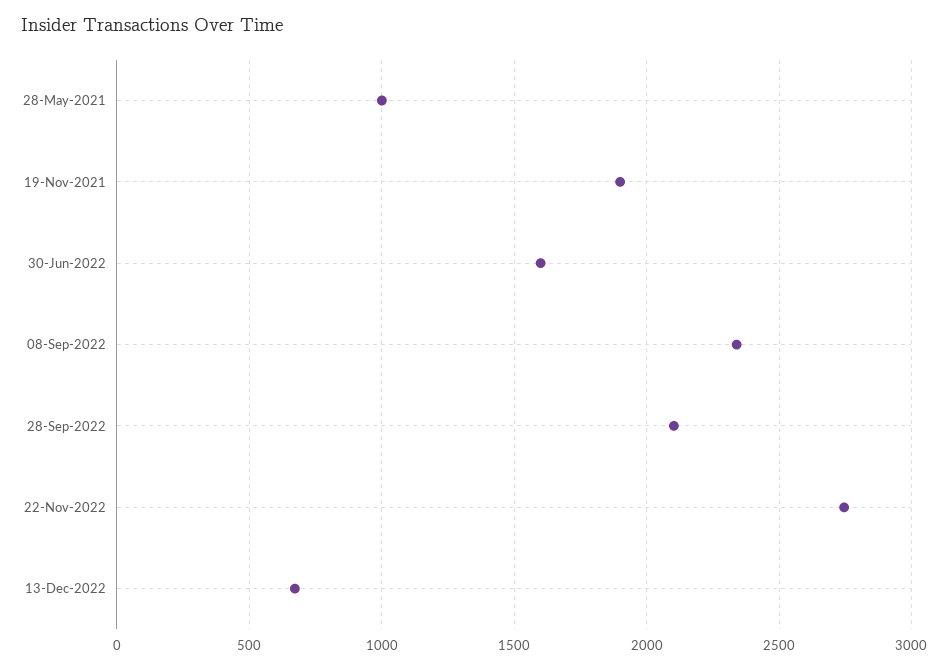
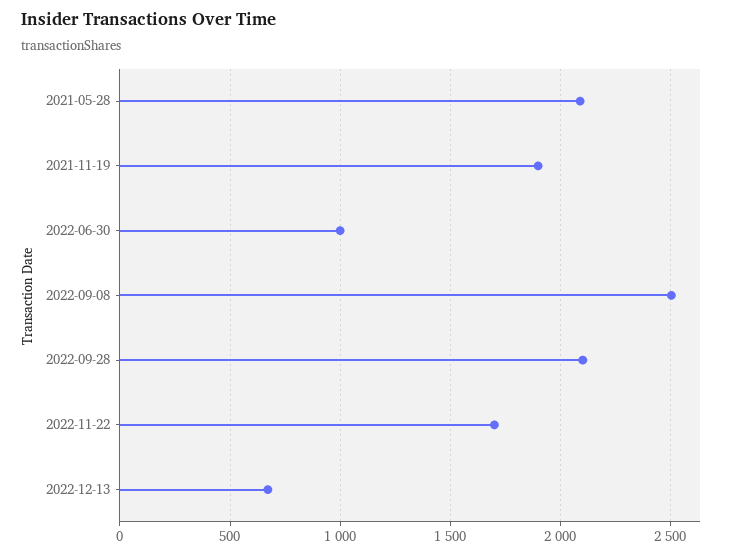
  {
-   "28-May-2021": 1000,
+   "28-May-2021": 2100,
    "19-Nov-2021": 1900,
-   "30-Jun-2022": 1600,
+   "30-Jun-2022": 1000,
-   "08-Sep-2022": 2350,
+   "08-Sep-2022": 2500,
    "28-Sep-2022": 2100,
-   "22-Nov-2022": 2750,
+   "22-Nov-2022": 1700,
    "13-Dec-2022": 650
  }

